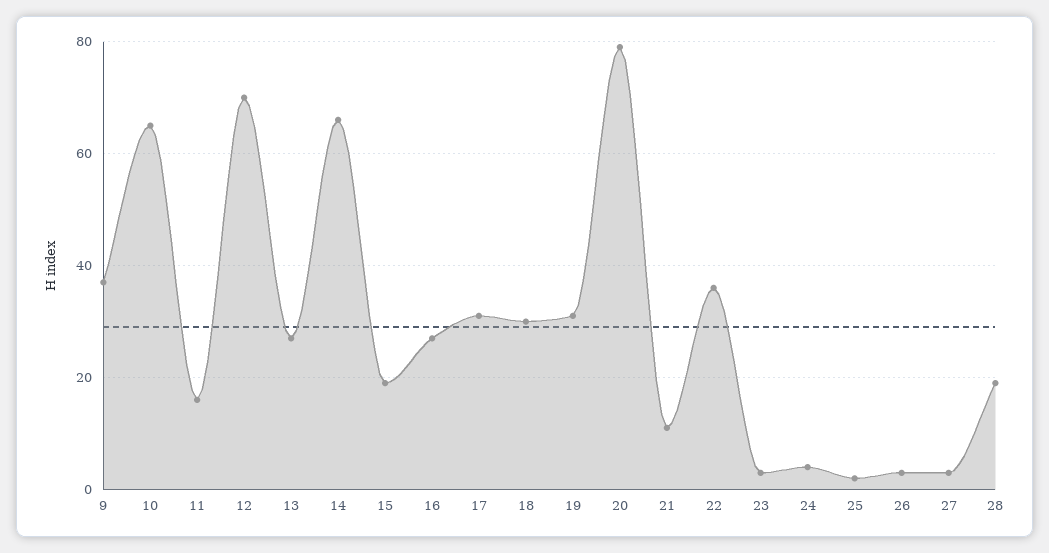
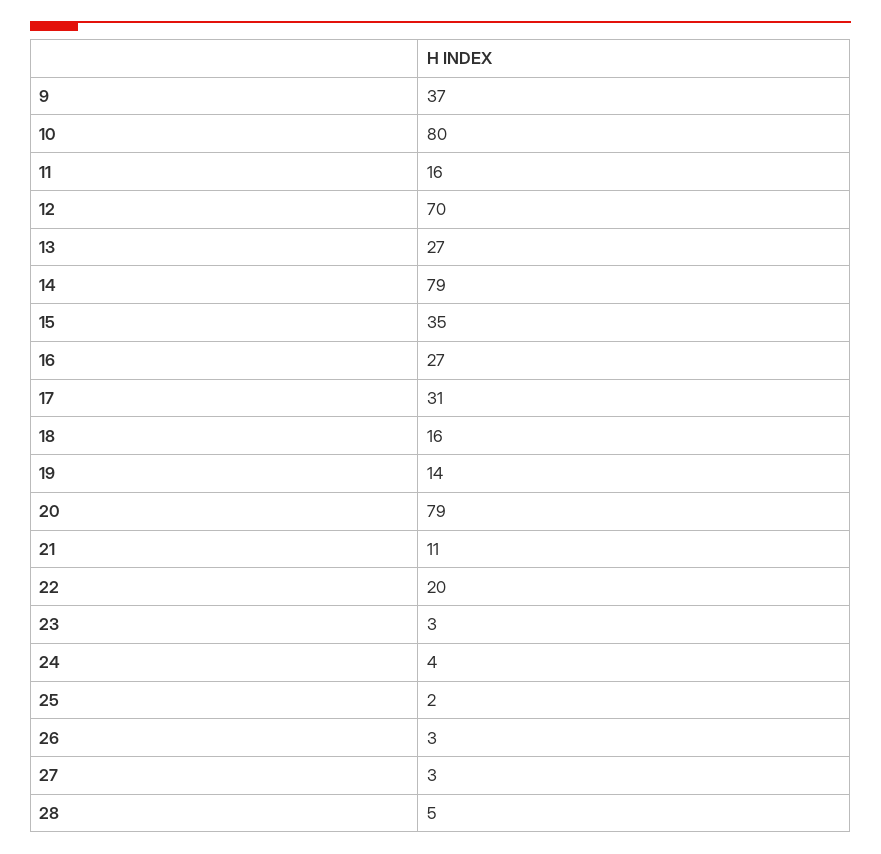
  {
    "9": 37,
-   "10": 65,
+   "10": 80,
    "11": 16,
    "12": 70,
    "13": 27,
-   "14": 65,
+   "14": 79,
-   "15": 20,
+   "15": 35,
    "16": 27,
    "17": 31,
-   "18": 30,
+   "18": 16,
-   "19": 30,
+   "19": 14,
    "20": 79,
    "21": 11,
-   "22": 35,
+   "22": 20,
    "23": 3,
    "24": 4,
    "25": 2,
    "26": 3,
    "27": 3,
-   "28": 20
+   "28": 5
  }

